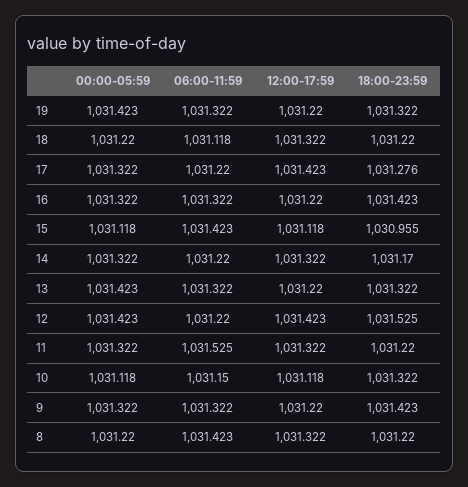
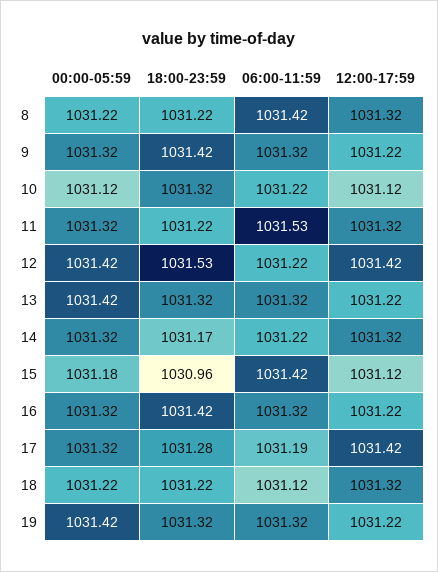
  {
    "00:00-05:59": {
      "19": 1031.423,
      "18": 1031.22,
      "17": 1031.322,
      "16": 1031.322,
-     "15": 1031.118,
+     "15": 1031.18,
      "14": 1031.322,
      "13": 1031.423,
      "12": 1031.423,
      "11": 1031.322,
      "10": 1031.118,
      "9": 1031.322,
      "8": 1031.22
    },
    "06:00-11:59": {
      "19": 1031.322,
      "18": 1031.118,
-     "17": 1031.22,
+     "17": 1031.19,
      "16": 1031.322,
      "15": 1031.423,
      "14": 1031.22,
      "13": 1031.322,
      "12": 1031.22,
      "11": 1031.525,
-     "10": 1031.15,
+     "10": 1031.22,
      "9": 1031.322,
      "8": 1031.423
    },
    "12:00-17:59": {
      "19": 1031.22,
      "18": 1031.322,
      "17": 1031.423,
      "16": 1031.22,
      "15": 1031.118,
      "14": 1031.322,
      "13": 1031.22,
      "12": 1031.423,
      "11": 1031.322,
      "10": 1031.118,
      "9": 1031.22,
      "8": 1031.322
    },
    "18:00-23:59": {
      "19": 1031.322,
      "18": 1031.22,
      "17": 1031.276,
      "16": 1031.423,
      "15": 1030.955,
      "14": 1031.17,
      "13": 1031.322,
      "12": 1031.525,
      "11": 1031.22,
      "10": 1031.322,
      "9": 1031.423,
      "8": 1031.22
    }
  }

